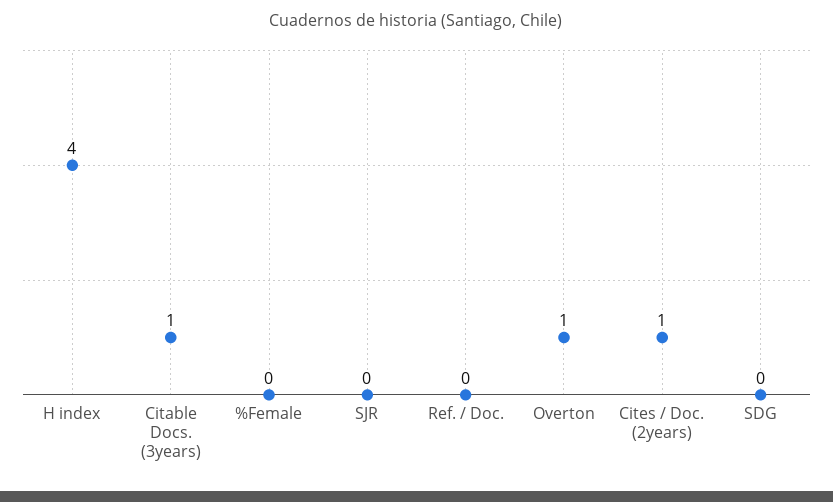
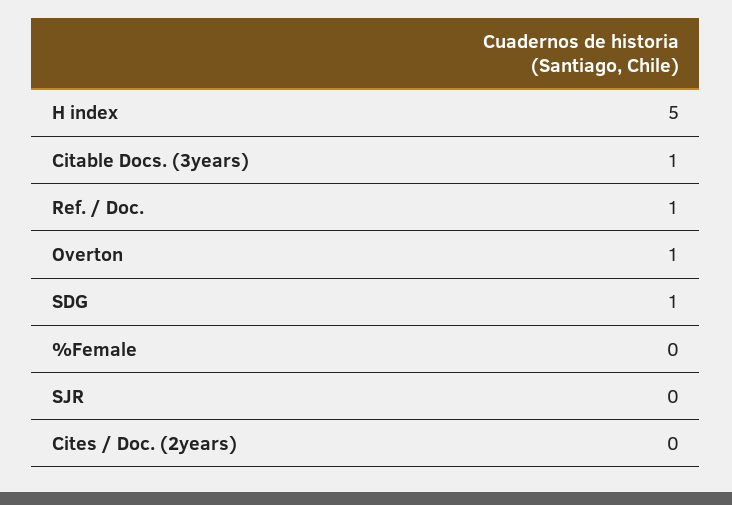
  {
-   "H index": 4,
+   "H index": 5,
    "Citable Docs. (3years)": 1,
    "%Female": 0,
    "SJR": 0,
-   "Ref. / Doc.": 0,
+   "Ref. / Doc.": 1,
    "Overton": 1,
-   "Cites / Doc. (2years)": 1,
+   "Cites / Doc. (2years)": 0,
-   "SDG": 0
+   "SDG": 1
  }

